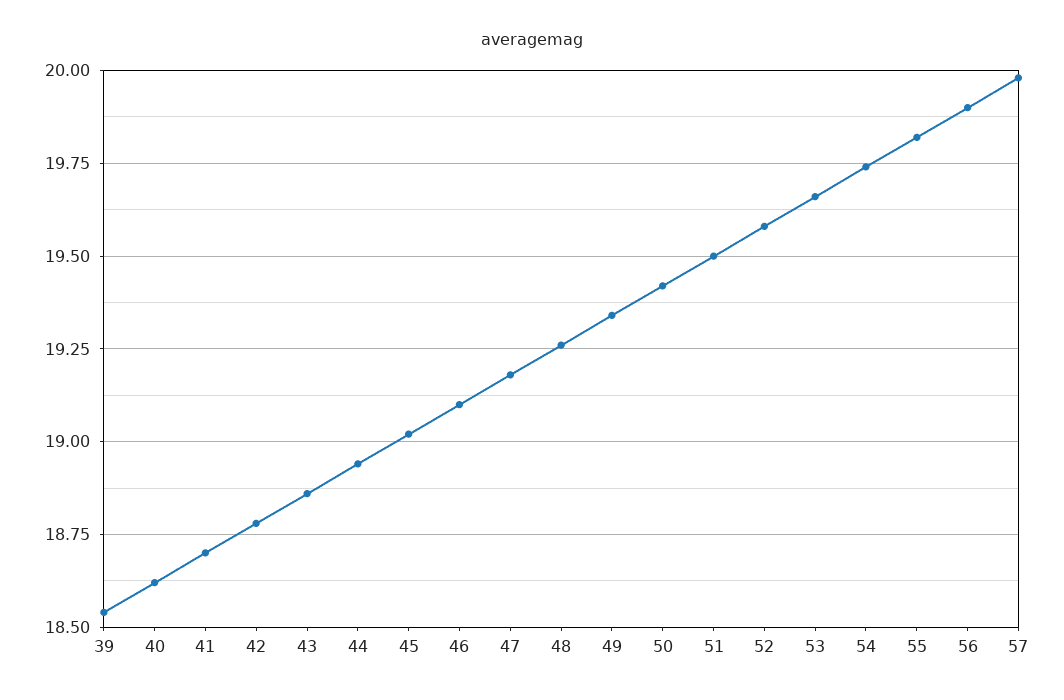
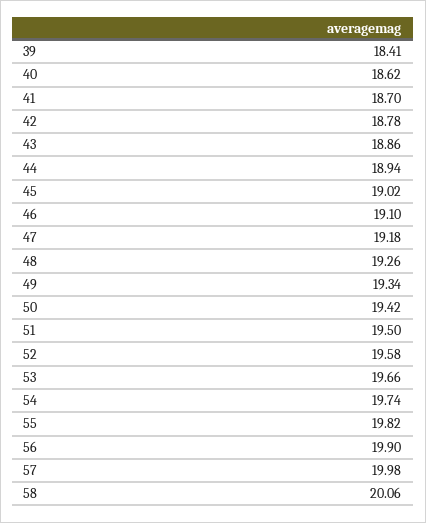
  {
-   "39": 18.55,
+   "39": 18.41,
    "40": 18.62,
    "41": 18.7,
    "42": 18.78,
    "43": 18.86,
    "44": 18.94,
    "45": 19.02,
    "46": 19.1,
    "47": 19.18,
    "48": 19.26,
    "49": 19.34,
    "50": 19.42,
    "51": 19.5,
    "52": 19.58,
    "53": 19.66,
    "54": 19.74,
    "55": 19.82,
    "56": 19.9,
-   "57": 19.98
+   "57": 19.98,
+   "58": 20.06
  }

